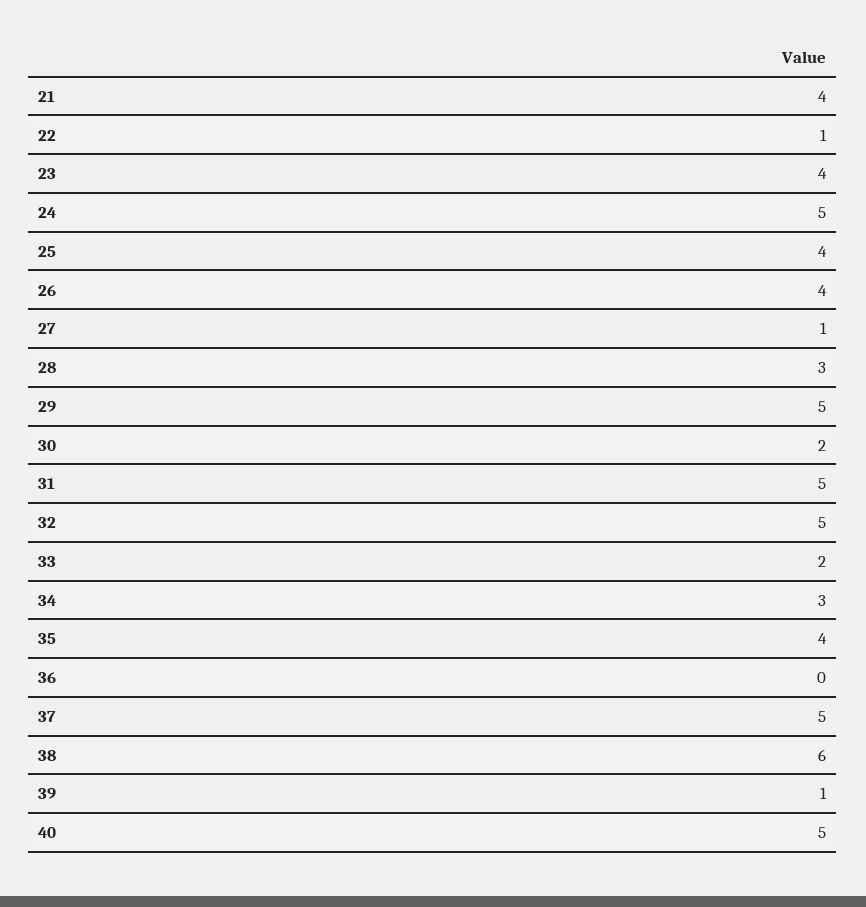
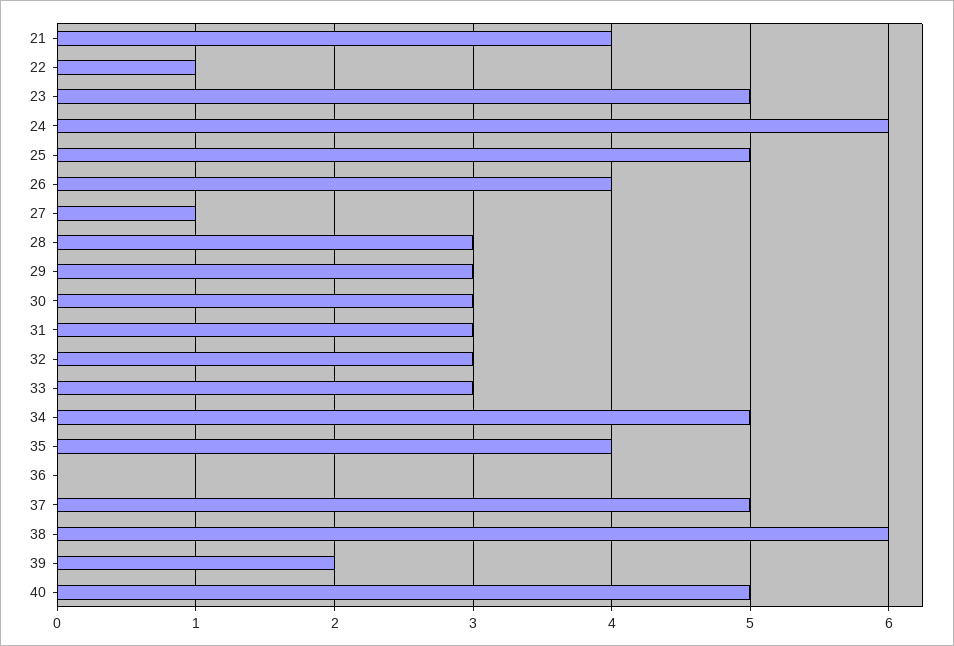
  {
    "21": 4,
    "22": 1,
-   "23": 4,
+   "23": 5,
-   "24": 5,
+   "24": 6,
-   "25": 4,
+   "25": 5,
    "26": 4,
    "27": 1,
    "28": 3,
-   "29": 5,
+   "29": 3,
-   "30": 2,
+   "30": 3,
-   "31": 5,
+   "31": 3,
-   "32": 5,
+   "32": 3,
-   "33": 2,
+   "33": 3,
-   "34": 3,
+   "34": 5,
    "35": 4,
    "36": 0,
    "37": 5,
    "38": 6,
-   "39": 1,
+   "39": 2,
    "40": 5
  }

